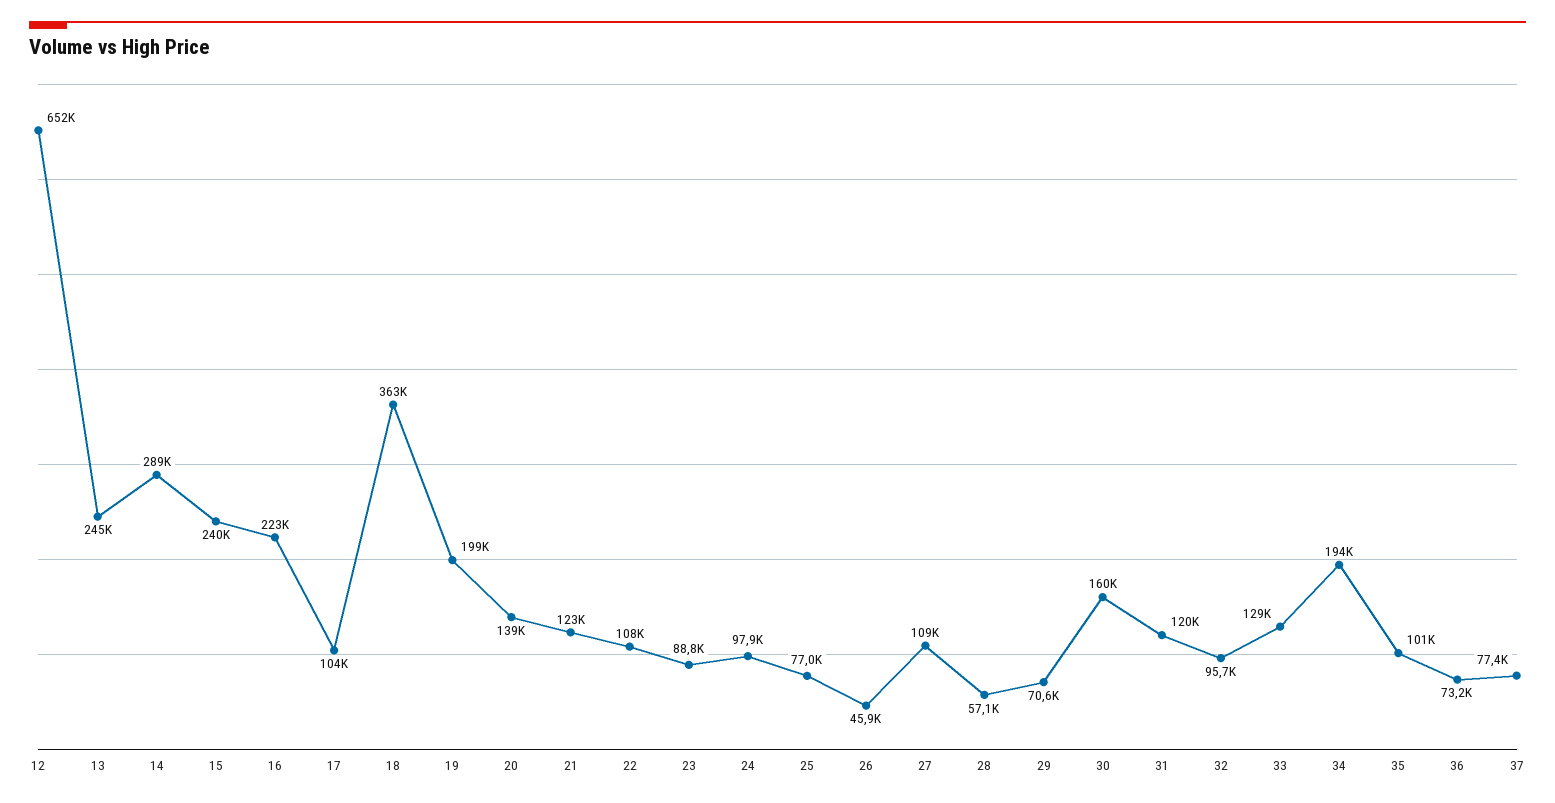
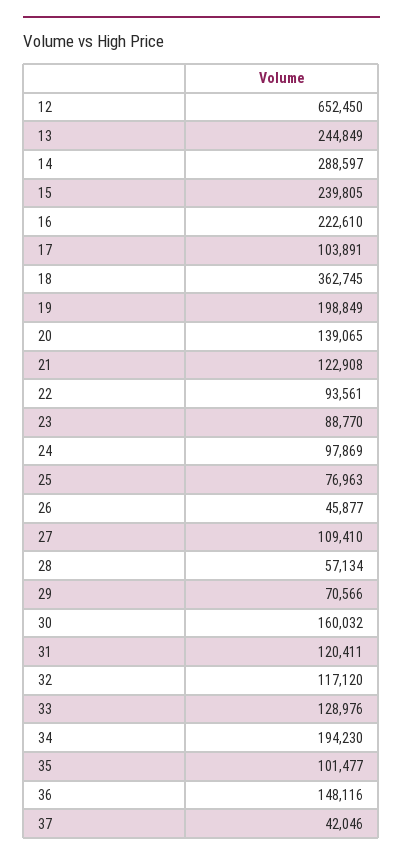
  {
    "12": 652450,
    "13": 244849,
    "14": 288597,
    "15": 239805,
    "16": 222610,
    "17": 103891,
    "18": 362745,
    "19": 198849,
    "20": 139065,
    "21": 122908,
-   "22": 108000,
+   "22": 93561,
    "23": 88770,
    "24": 97869,
    "25": 76963,
    "26": 45877,
    "27": 109410,
    "28": 57134,
    "29": 70566,
    "30": 160032,
    "31": 120411,
-   "32": 95700,
+   "32": 117120,
    "33": 128976,
    "34": 194230,
    "35": 101477,
-   "36": 73200,
+   "36": 148116,
-   "37": 77400
+   "37": 42046
  }

